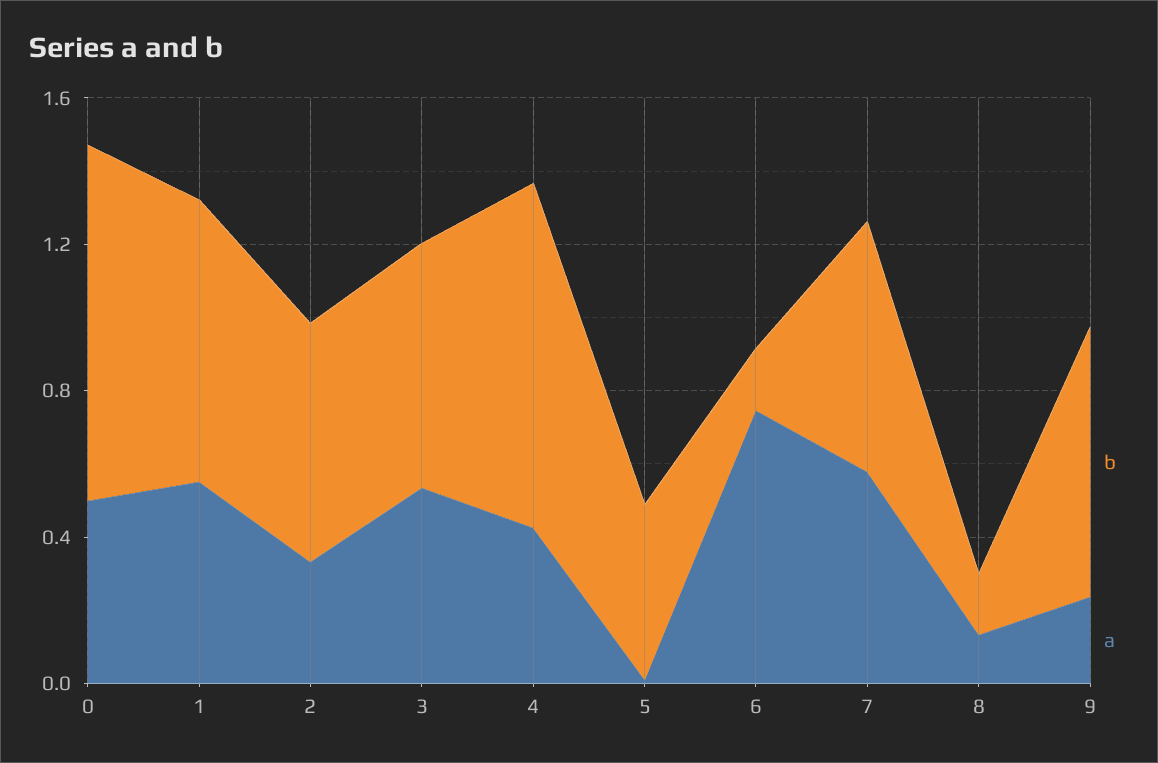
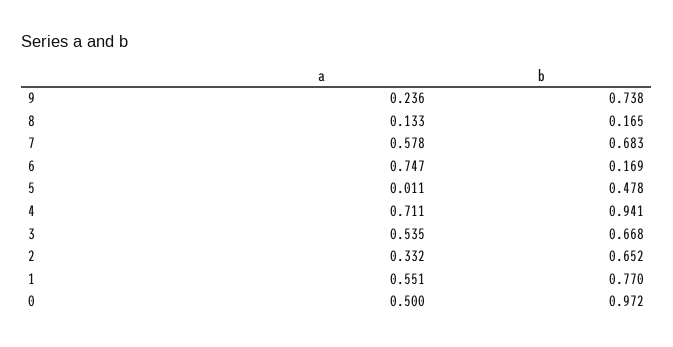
  {
    "b": {
      "0": 0.972,
      "1": 0.77,
      "2": 0.652,
      "3": 0.668,
      "4": 0.941,
      "5": 0.478,
      "6": 0.169,
      "7": 0.683,
      "8": 0.165,
      "9": 0.738
    },
    "a": {
      "0": 0.5,
      "1": 0.551,
      "2": 0.332,
      "3": 0.535,
-     "4": 0.4,
+     "4": 0.711,
      "5": 0.011,
      "6": 0.747,
      "7": 0.578,
      "8": 0.133,
      "9": 0.236
    }
  }

